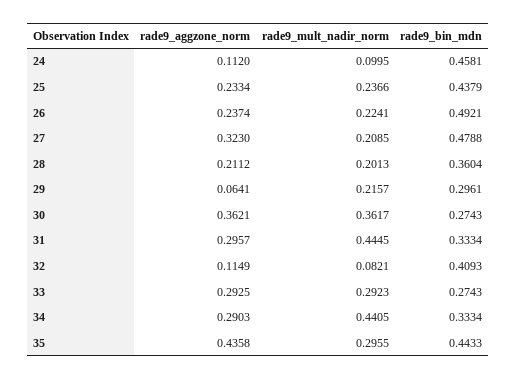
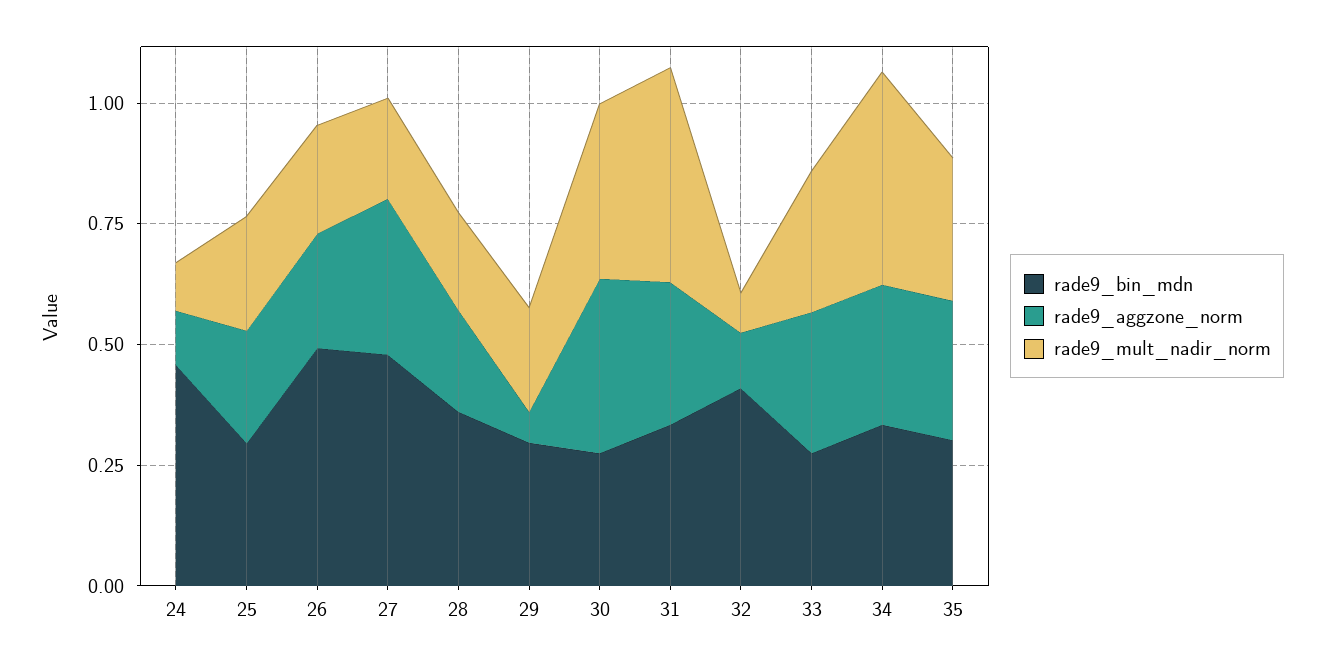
  {
    "rade9_aggzone_norm": {
      "24": 0.112,
      "25": 0.2334,
      "26": 0.2374,
      "27": 0.323,
      "28": 0.2112,
      "29": 0.0641,
      "30": 0.3621,
      "31": 0.2957,
      "32": 0.1149,
      "33": 0.2925,
      "34": 0.2903,
-     "35": 0.4358
+     "35": 0.3
    },
    "rade9_mult_nadir_norm": {
      "24": 0.0995,
      "25": 0.2366,
      "26": 0.2241,
      "27": 0.2085,
      "28": 0.2013,
      "29": 0.2157,
      "30": 0.3617,
      "31": 0.4445,
      "32": 0.0821,
      "33": 0.2923,
      "34": 0.4405,
      "35": 0.2955
    },
    "rade9_bin_mdn": {
      "24": 0.4581,
-     "25": 0.4379,
+     "25": 0.3,
      "26": 0.4921,
      "27": 0.4788,
      "28": 0.3604,
      "29": 0.2961,
      "30": 0.2743,
      "31": 0.3334,
      "32": 0.4093,
      "33": 0.2743,
      "34": 0.3334,
-     "35": 0.4433
+     "35": 0.3
    }
  }

